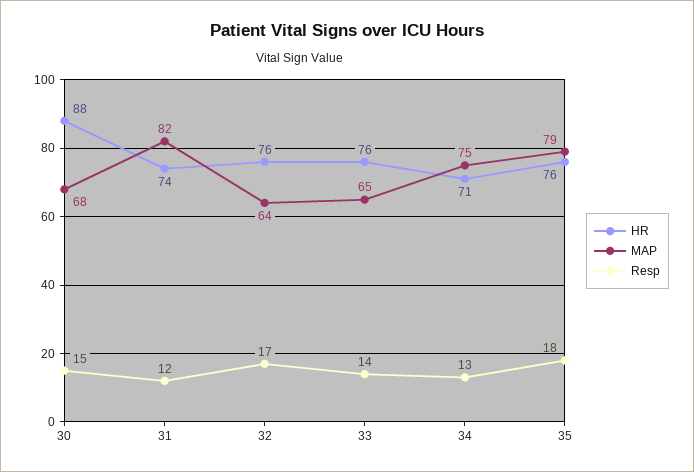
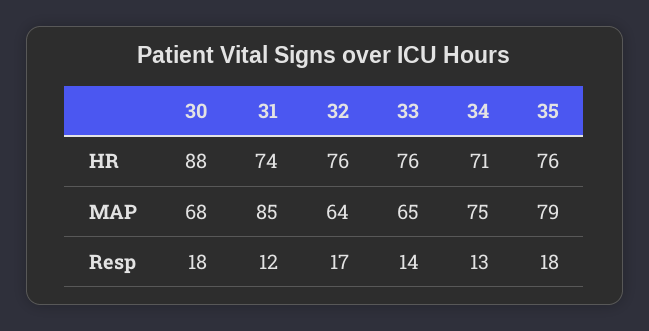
  {
    "HR": {
      "30": 88,
      "31": 74,
      "32": 76,
      "33": 76,
      "34": 71,
      "35": 76
    },
    "MAP": {
      "30": 68,
-     "31": 82,
+     "31": 85,
      "32": 64,
      "33": 65,
      "34": 75,
      "35": 79
    },
    "Resp": {
-     "30": 15,
+     "30": 18,
      "31": 12,
      "32": 17,
      "33": 14,
      "34": 13,
      "35": 18
    }
  }

